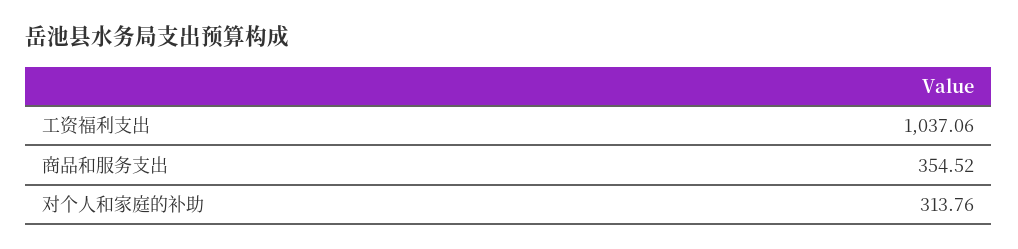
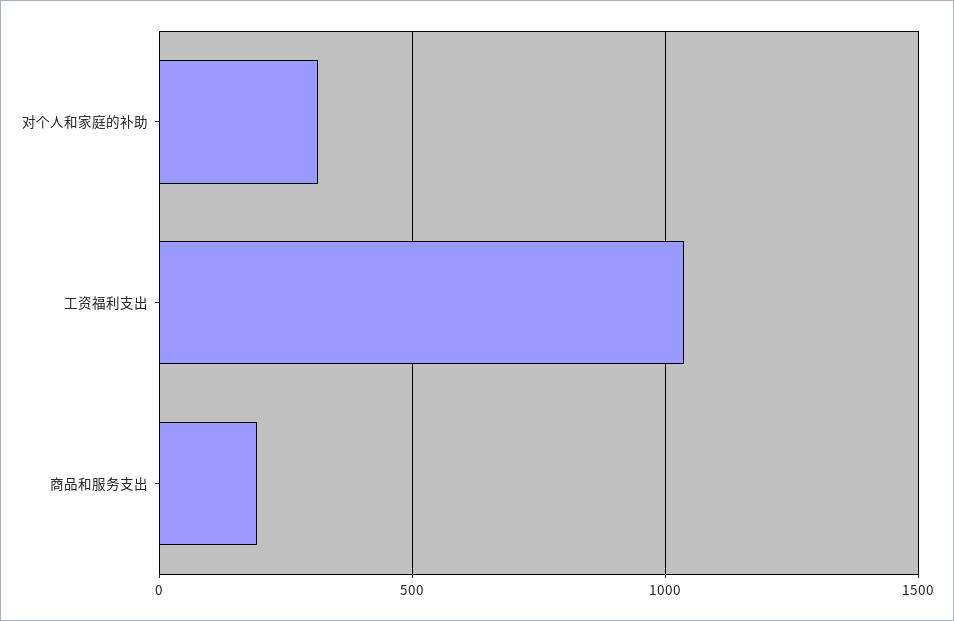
  {
    "工资福利支出": 1037.06,
-   "商品和服务支出": 354.52,
+   "商品和服务支出": 200,
    "对个人和家庭的补助": 313.76
  }

